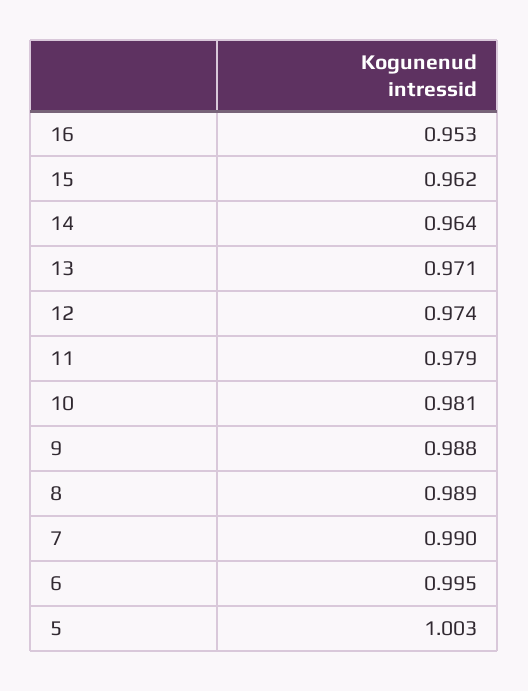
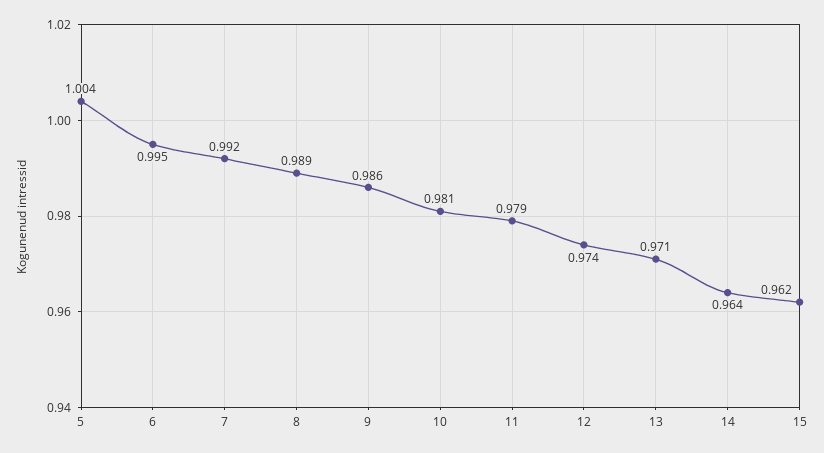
  {
-   "16": 0.953,
    "15": 0.962,
    "14": 0.964,
    "13": 0.971,
    "12": 0.974,
    "11": 0.979,
    "10": 0.981,
-   "9": 0.988,
+   "9": 0.986,
    "8": 0.989,
-   "7": 0.99,
+   "7": 0.992,
    "6": 0.995,
-   "5": 1.003
+   "5": 1.004
  }

